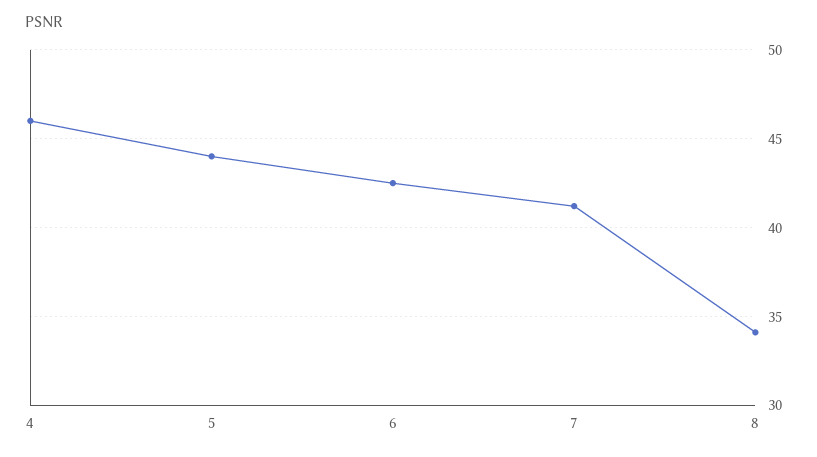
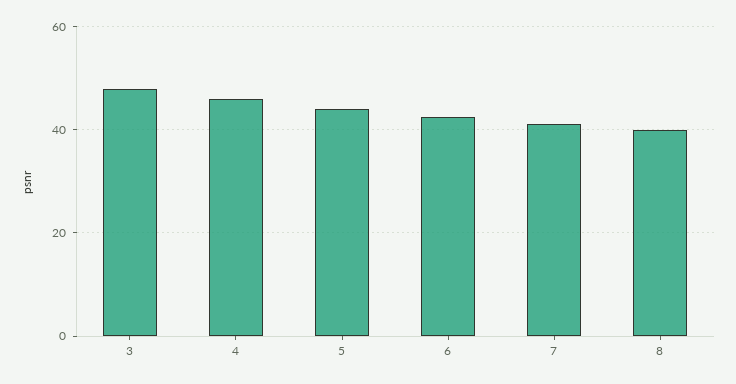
  {
    "4": 46,
    "5": 44,
    "6": 42.5,
    "7": 41,
-   "8": 34
+   "8": 40,
+   "3": 48
  }

